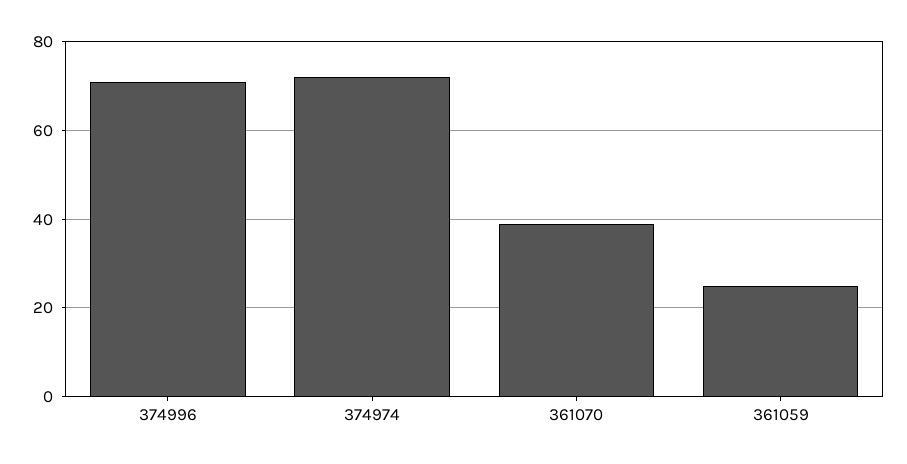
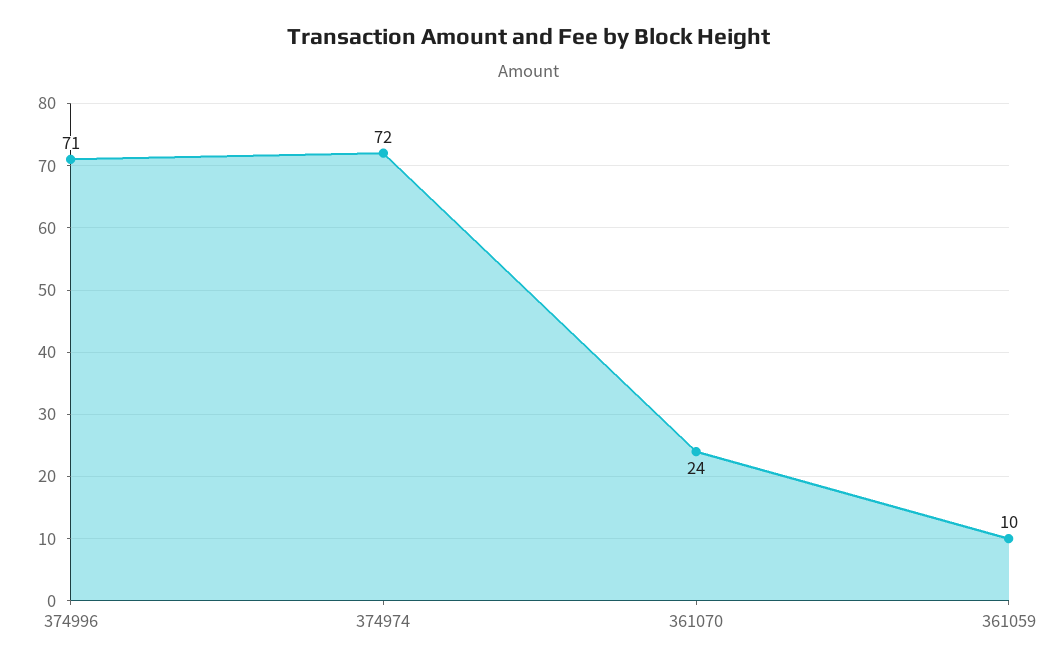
  {
    "374996": 71,
    "374974": 72,
-   "361070": 40,
+   "361070": 24,
-   "361059": 25
+   "361059": 10
  }

